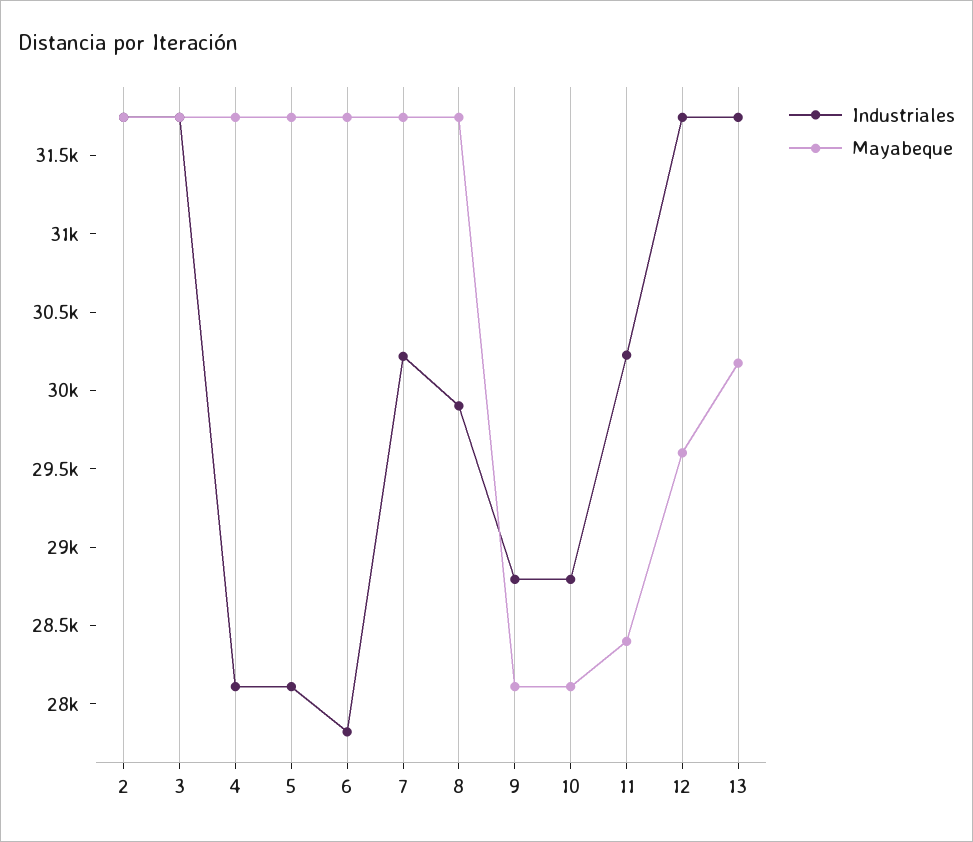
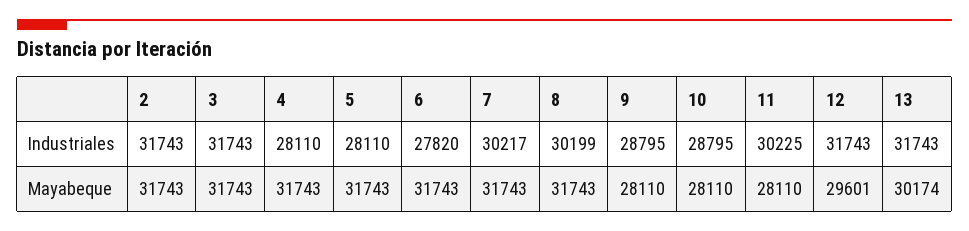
  {
    "Industriales": {
      "2": 31743,
      "3": 31743,
      "4": 28110,
      "5": 28110,
      "6": 27820,
      "7": 30217,
-     "8": 29900,
+     "8": 30199,
      "9": 28795,
      "10": 28795,
      "11": 30225,
      "12": 31743,
      "13": 31743
    },
    "Mayabeque": {
      "2": 31743,
      "3": 31743,
      "4": 31743,
      "5": 31743,
      "6": 31743,
      "7": 31743,
      "8": 31743,
      "9": 28110,
      "10": 28110,
-     "11": 28400,
+     "11": 28110,
      "12": 29601,
      "13": 30174
    }
  }

